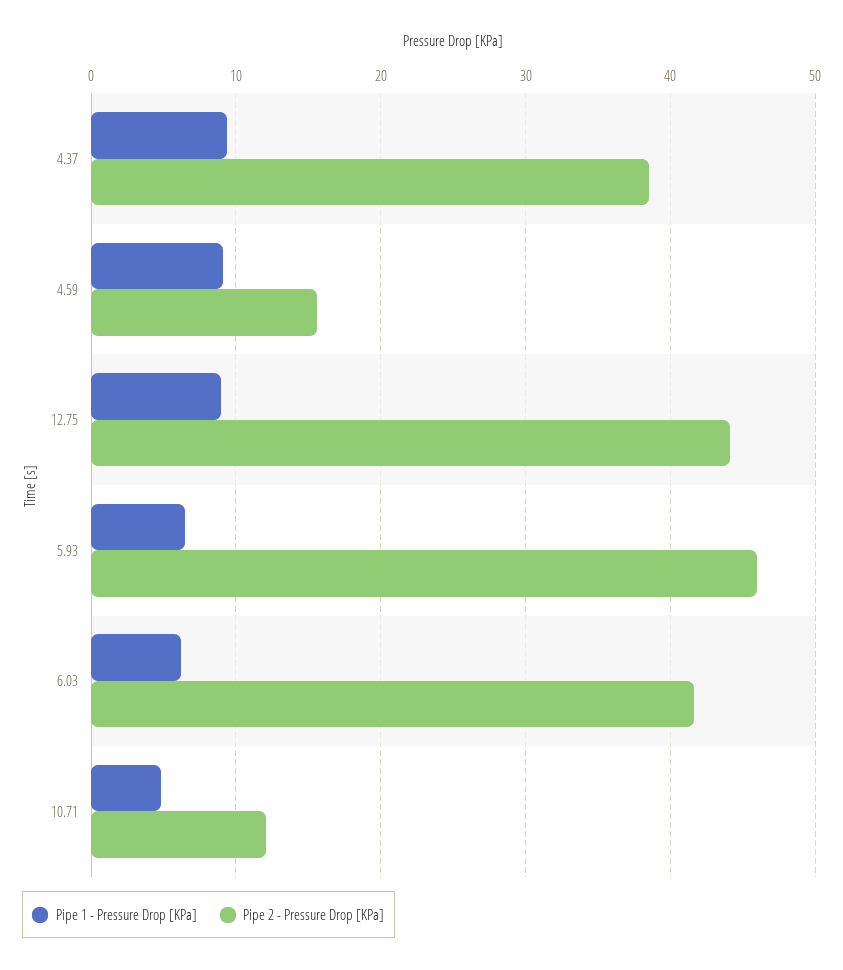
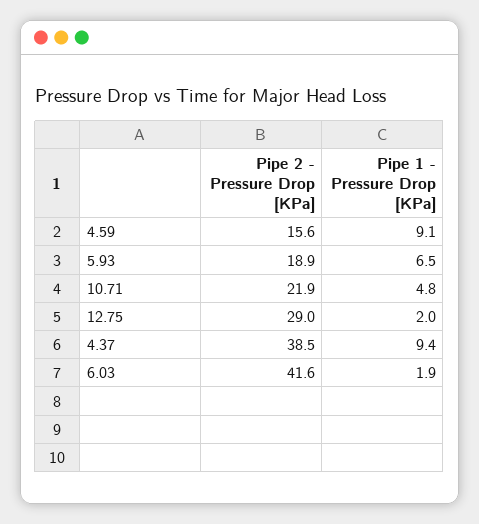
  {
    "Pipe 1 - Pressure Drop [KPa]": {
      "4.37": 9.4,
      "4.59": 9.1,
-     "12.75": 9,
+     "12.75": 2,
      "5.93": 6.5,
-     "6.03": 6,
+     "6.03": 1.9,
      "10.71": 4.8
    },
    "Pipe 2 - Pressure Drop [KPa]": {
      "4.37": 38.5,
      "4.59": 15.6,
-     "12.75": 44,
+     "12.75": 29,
-     "5.93": 46,
+     "5.93": 18.9,
      "6.03": 41.6,
-     "10.71": 12
+     "10.71": 21.9
    }
  }

